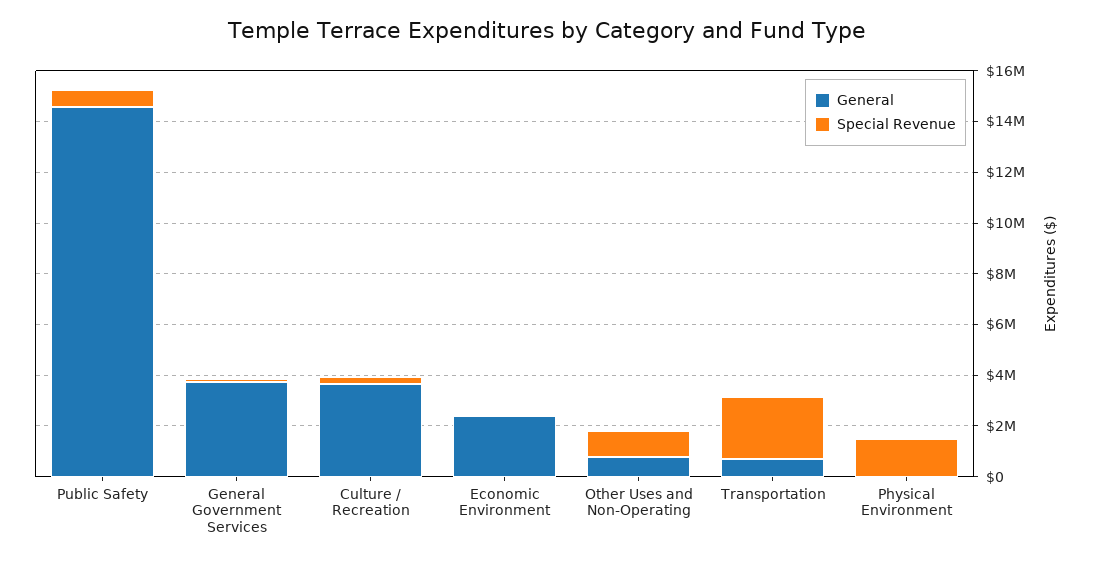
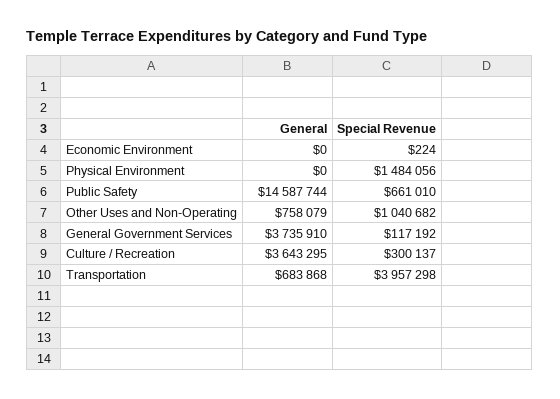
  {
    "General": {
      "Public Safety": 14587744,
      "General Government Services": 3735910,
      "Culture / Recreation": 3643295,
-     "Economic Environment": 2500000,
+     "Economic Environment": 0,
      "Other Uses and Non-Operating": 758079,
      "Transportation": 683868,
      "Physical Environment": 0
    },
    "Special Revenue": {
      "Public Safety": 661010,
      "General Government Services": 117192,
      "Culture / Recreation": 300137,
      "Economic Environment": 224,
      "Other Uses and Non-Operating": 1040682,
-     "Transportation": 2500000,
+     "Transportation": 3957298,
      "Physical Environment": 1484056
    }
  }

